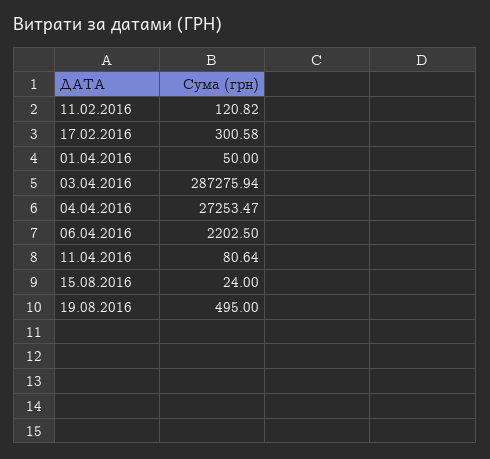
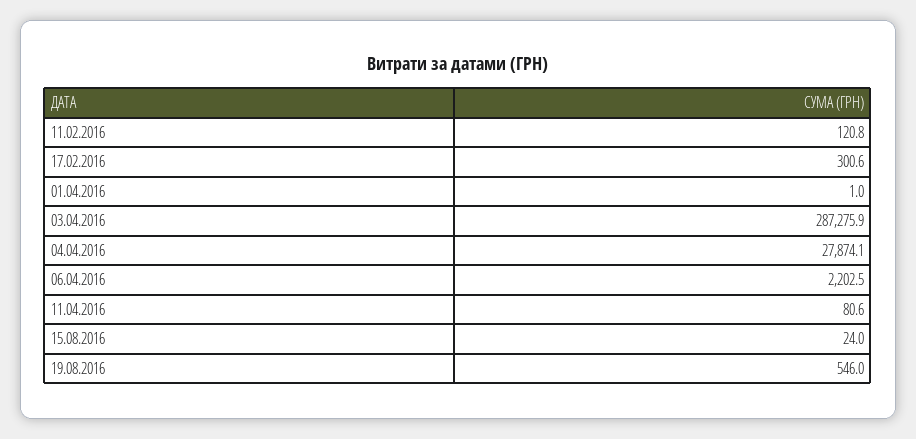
  {
    "11.02.2016": 120.82,
    "17.02.2016": 300.58,
-   "01.04.2016": 50,
+   "01.04.2016": 1,
    "03.04.2016": 287275.94,
-   "04.04.2016": 27253.47,
+   "04.04.2016": 27874.1,
    "06.04.2016": 2202.5,
    "11.04.2016": 80.64,
    "15.08.2016": 24,
-   "19.08.2016": 495
+   "19.08.2016": 546
  }

